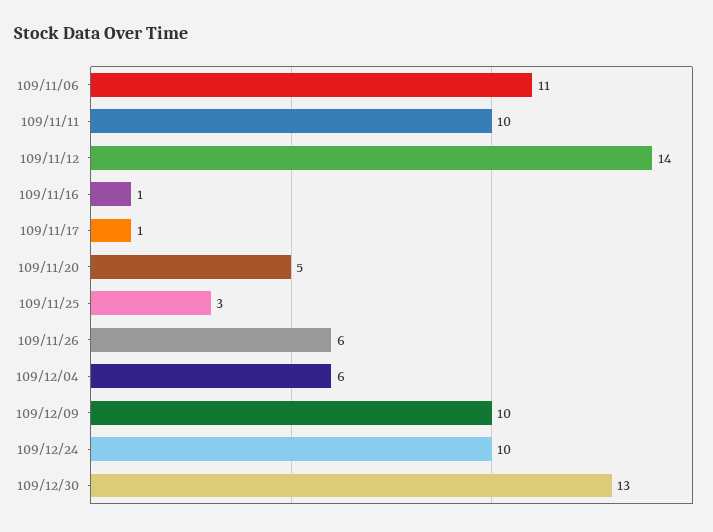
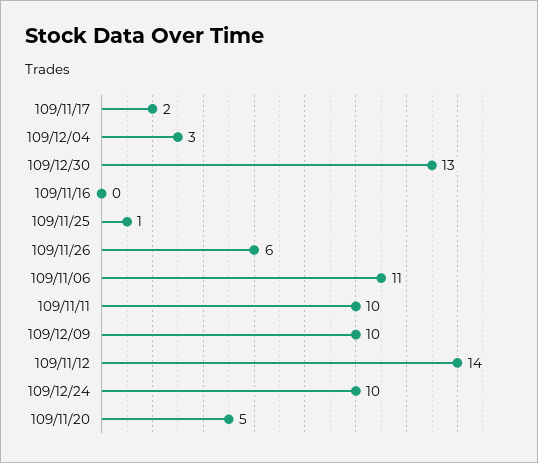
  {
    "109/11/06": 11,
    "109/11/11": 10,
    "109/11/12": 14,
-   "109/11/16": 1,
+   "109/11/16": 0,
-   "109/11/17": 1,
+   "109/11/17": 2,
    "109/11/20": 5,
-   "109/11/25": 3,
+   "109/11/25": 1,
    "109/11/26": 6,
-   "109/12/04": 6,
+   "109/12/04": 3,
    "109/12/09": 10,
    "109/12/24": 10,
    "109/12/30": 13
  }

